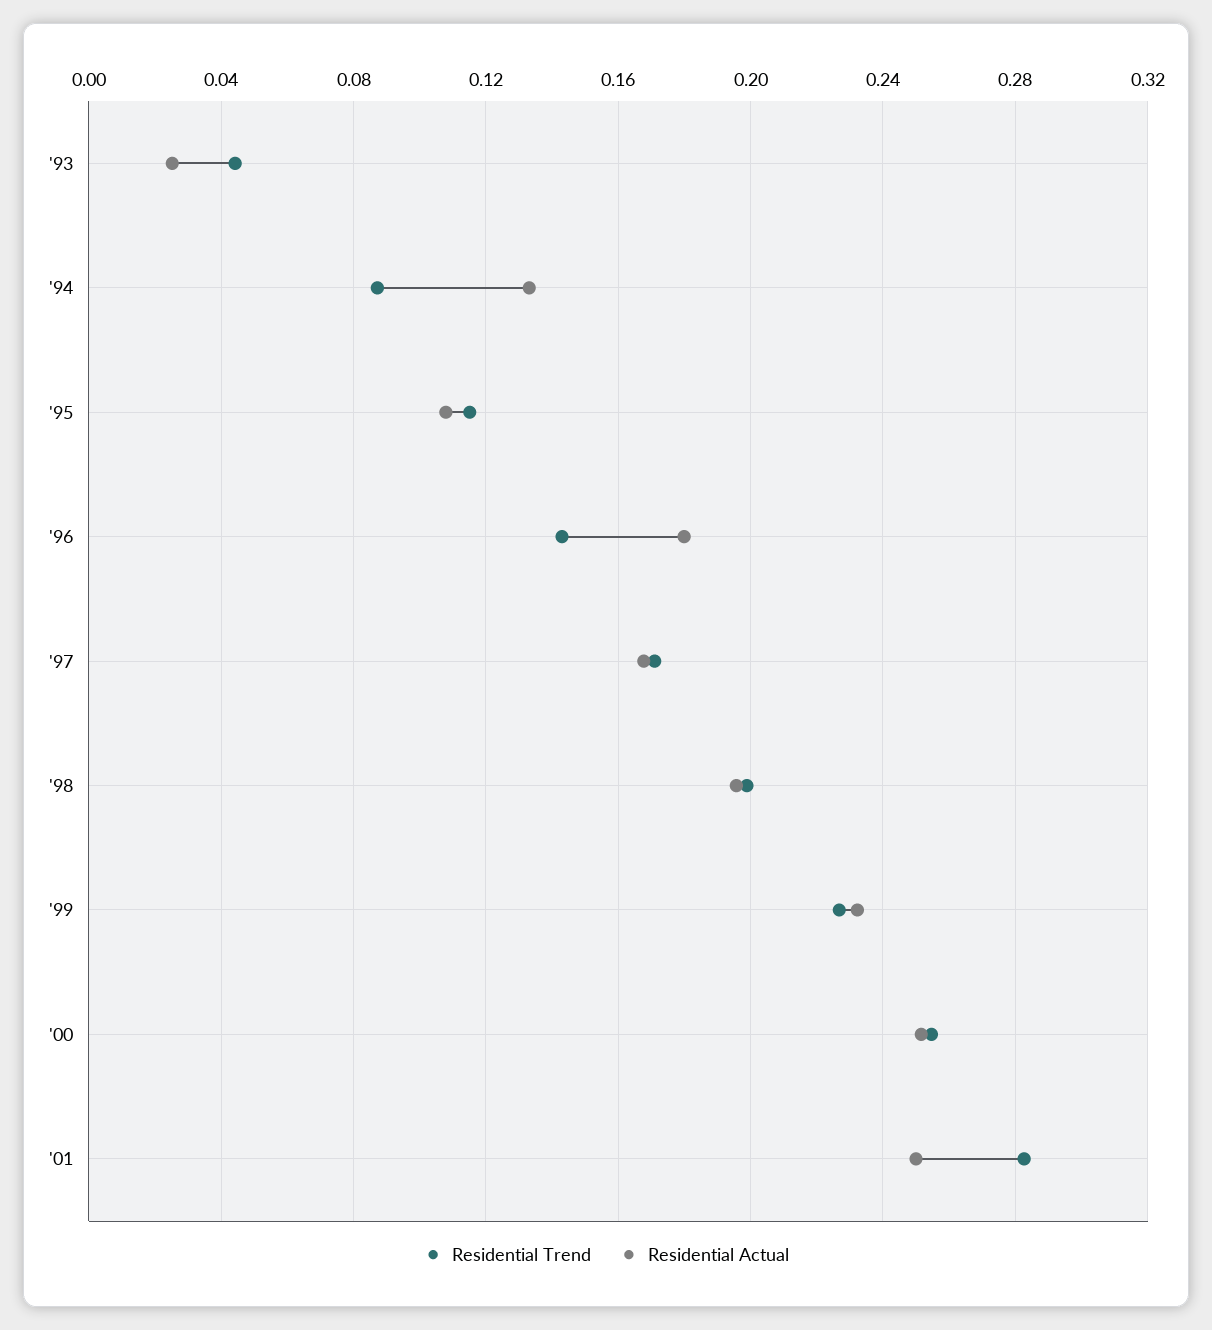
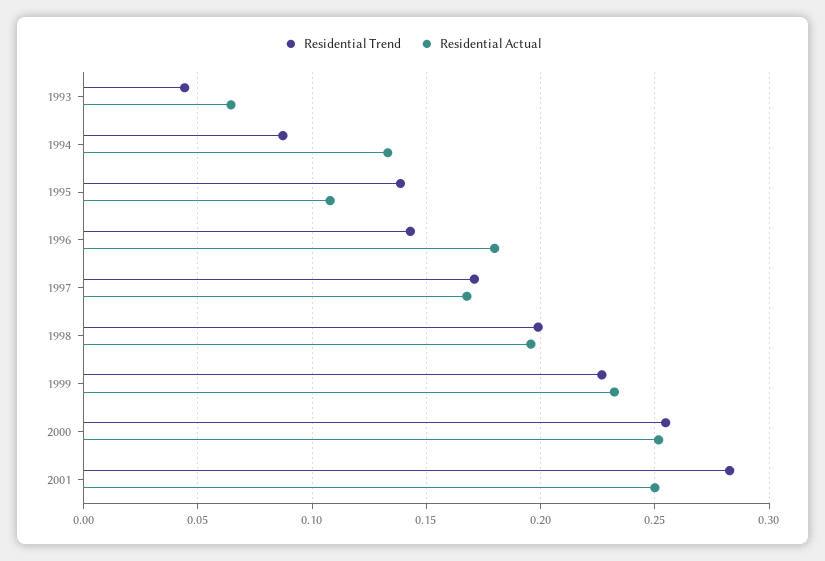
  {
    "Residential Trend": {
      "'93": 0.045,
      "'94": 0.085,
-     "'95": 0.115,
+     "'95": 0.14,
      "'96": 0.145,
      "'97": 0.17,
      "'98": 0.2,
      "'99": 0.225,
      "'00": 0.255,
      "'01": 0.285
    },
    "Residential Actual": {
-     "'93": 0.025,
+     "'93": 0.065,
      "'94": 0.135,
      "'95": 0.11,
      "'96": 0.18,
      "'97": 0.17,
      "'98": 0.195,
      "'99": 0.23,
      "'00": 0.25,
      "'01": 0.25
    }
  }

